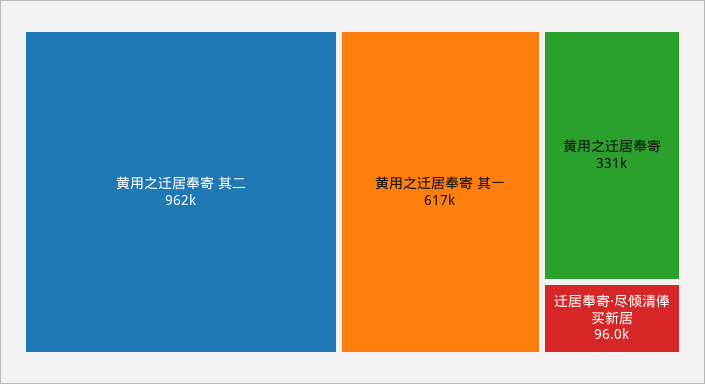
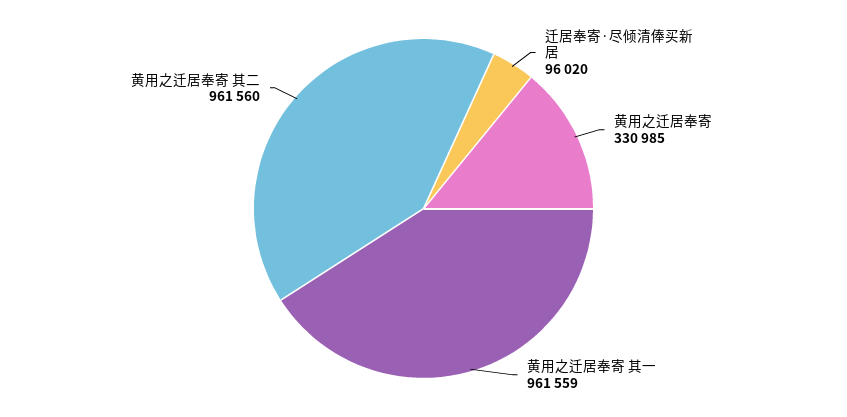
  {
    "黄用之迁居奉寄 其二": 961560,
-   "黄用之迁居奉寄 其一": 617000,
+   "黄用之迁居奉寄 其一": 961559,
    "黄用之迁居奉寄": 330985,
    "迁居奉寄·尽倾清俸买新居": 96020
  }

